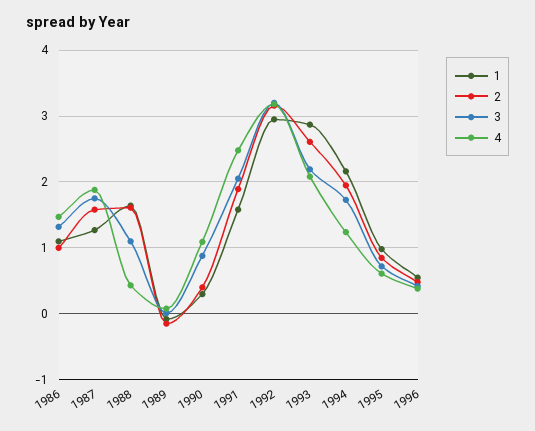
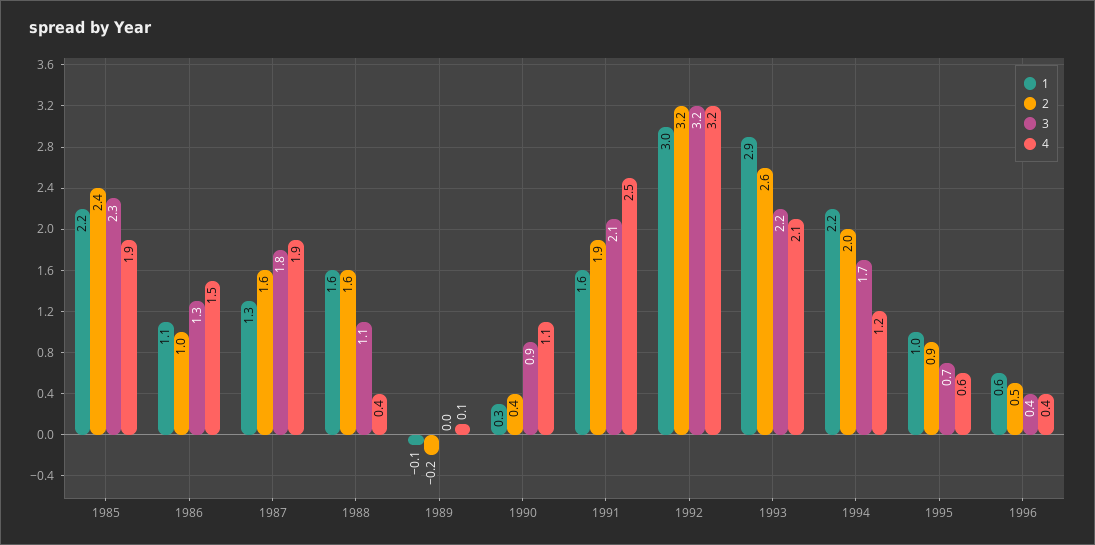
  {
    "1": {
      "1986": 1.1,
      "1987": 1.3,
      "1988": 1.6,
      "1989": -0.1,
      "1990": 0.3,
      "1991": 1.6,
      "1992": 3,
      "1993": 2.9,
      "1994": 2.2,
      "1995": 1,
-     "1996": 0.6
+     "1996": 0.6,
+     "1985": 2.2
    },
    "2": {
      "1986": 1,
      "1987": 1.6,
      "1988": 1.6,
      "1989": -0.2,
      "1990": 0.4,
      "1991": 1.9,
      "1992": 3.2,
      "1993": 2.6,
      "1994": 2,
      "1995": 0.9,
-     "1996": 0.5
+     "1996": 0.5,
+     "1985": 2.4
    },
    "3": {
      "1986": 1.3,
      "1987": 1.8,
      "1988": 1.1,
      "1989": 0,
      "1990": 0.9,
      "1991": 2.1,
      "1992": 3.2,
      "1993": 2.2,
      "1994": 1.7,
      "1995": 0.7,
-     "1996": 0.4
+     "1996": 0.4,
+     "1985": 2.3
    },
    "4": {
      "1986": 1.5,
      "1987": 1.9,
      "1988": 0.4,
      "1989": 0.1,
      "1990": 1.1,
      "1991": 2.5,
      "1992": 3.2,
      "1993": 2.1,
      "1994": 1.2,
      "1995": 0.6,
-     "1996": 0.4
+     "1996": 0.4,
+     "1985": 1.9
    }
  }

